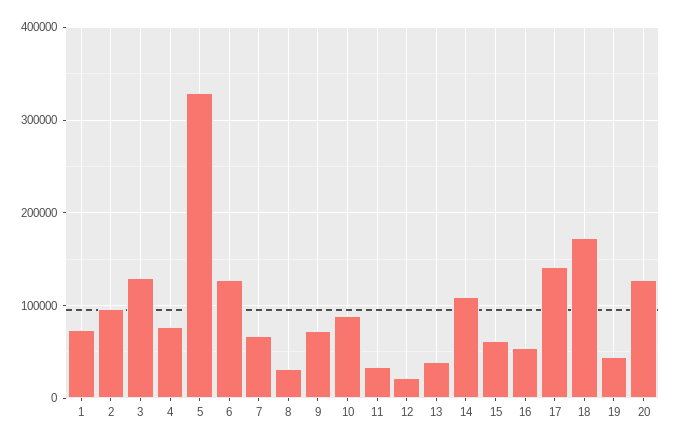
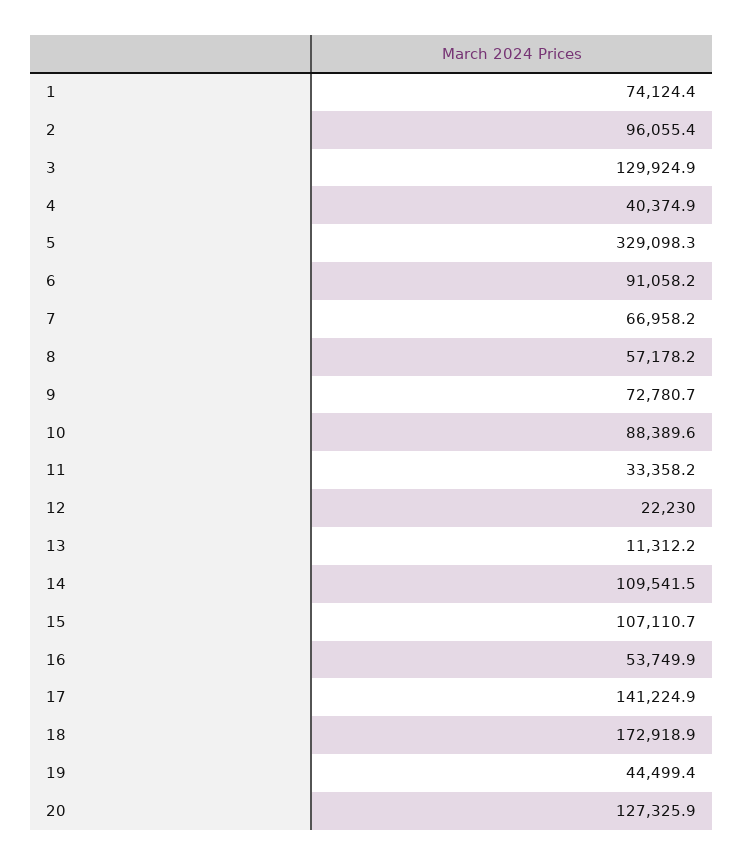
  {
    "1": 74124.4,
    "2": 96055.4,
    "3": 129924.9,
-   "4": 80000,
+   "4": 40374.9,
    "5": 329098.3,
-   "6": 130000,
+   "6": 91058.2,
    "7": 66958.2,
-   "8": 30000,
+   "8": 57178.2,
    "9": 72780.7,
    "10": 88389.6,
    "11": 33358.2,
    "12": 22230,
-   "13": 40000,
+   "13": 11312.2,
    "14": 109541.5,
-   "15": 60000,
+   "15": 107110.7,
    "16": 53749.9,
    "17": 141224.9,
    "18": 172918.9,
    "19": 44499.4,
    "20": 127325.9
  }

